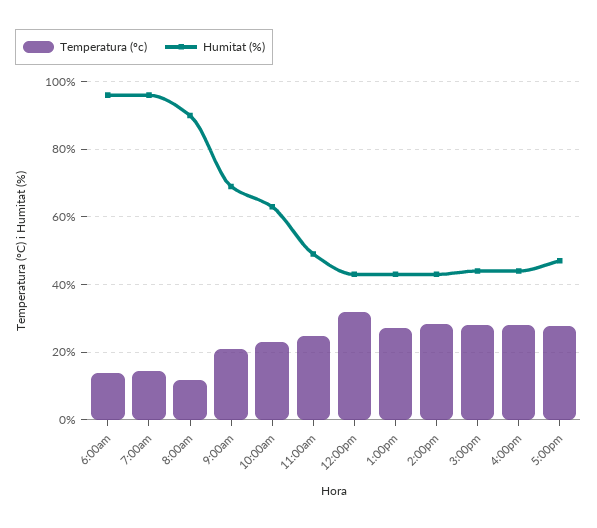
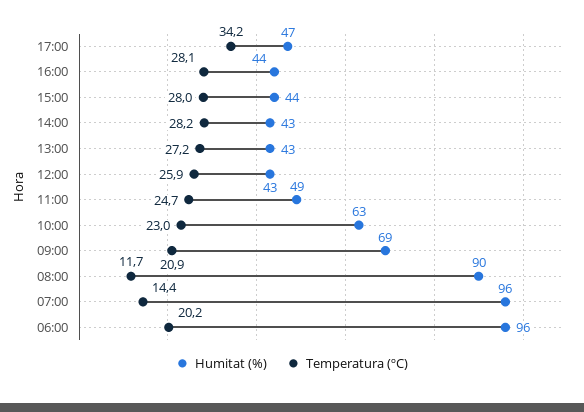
  {
    "Temperatura (ºc)": {
-     "6:00am": 14,
+     "6:00am": 20.2,
      "7:00am": 14.4,
      "8:00am": 11.7,
      "9:00am": 20.9,
      "10:00am": 23,
      "11:00am": 24.7,
-     "12:00pm": 32,
+     "12:00pm": 25.9,
      "1:00pm": 27.2,
      "2:00pm": 28.2,
      "3:00pm": 28,
      "4:00pm": 28.1,
-     "5:00pm": 28
+     "5:00pm": 34.2
    },
    "Humitat (%)": {
      "6:00am": 96,
      "7:00am": 96,
      "8:00am": 90,
      "9:00am": 69,
      "10:00am": 63,
      "11:00am": 49,
      "12:00pm": 43,
      "1:00pm": 43,
      "2:00pm": 43,
      "3:00pm": 44,
      "4:00pm": 44,
      "5:00pm": 47
    }
  }

